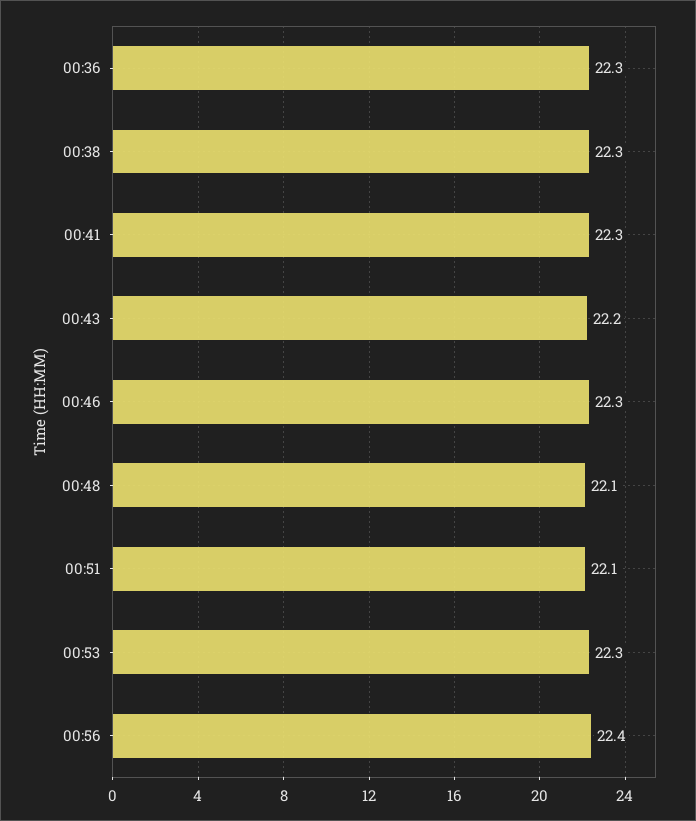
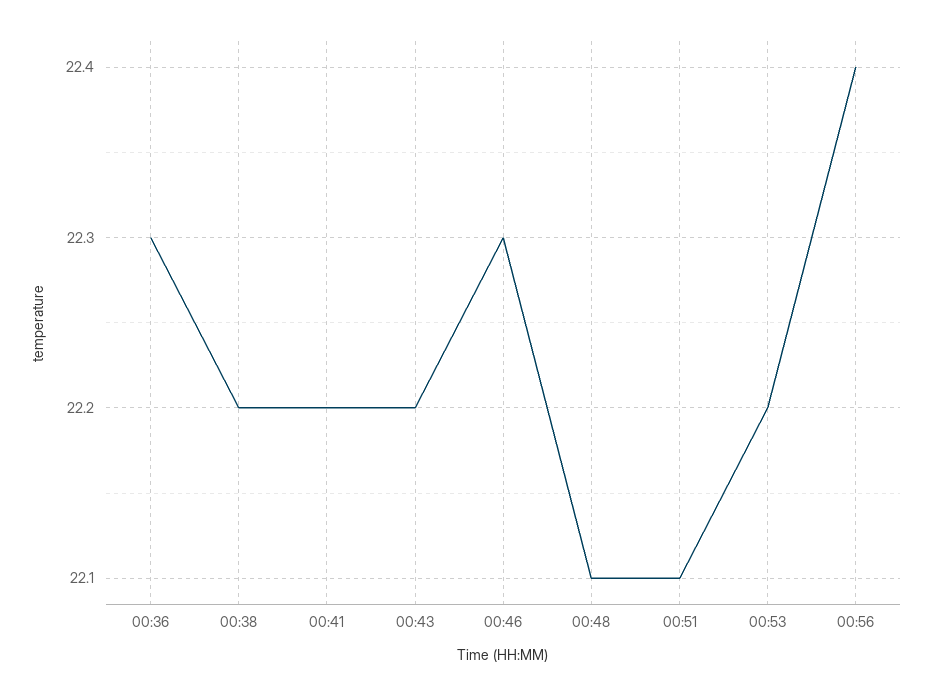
  {
    "00:36": 22.3,
-   "00:38": 22.3,
+   "00:38": 22.2,
-   "00:41": 22.3,
+   "00:41": 22.2,
    "00:43": 22.2,
    "00:46": 22.3,
    "00:48": 22.1,
    "00:51": 22.1,
-   "00:53": 22.3,
+   "00:53": 22.2,
    "00:56": 22.4
  }

